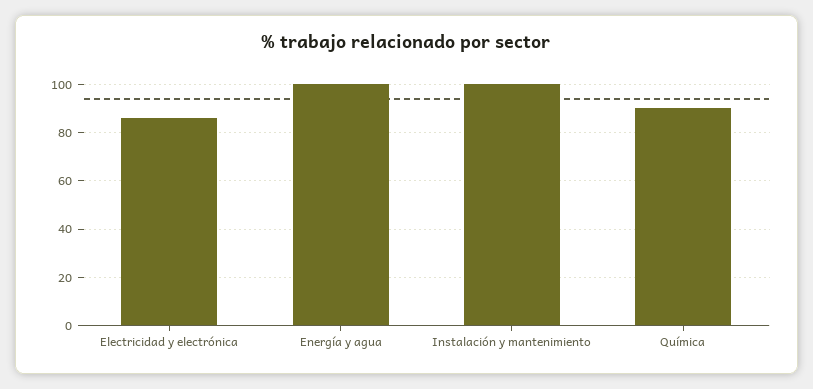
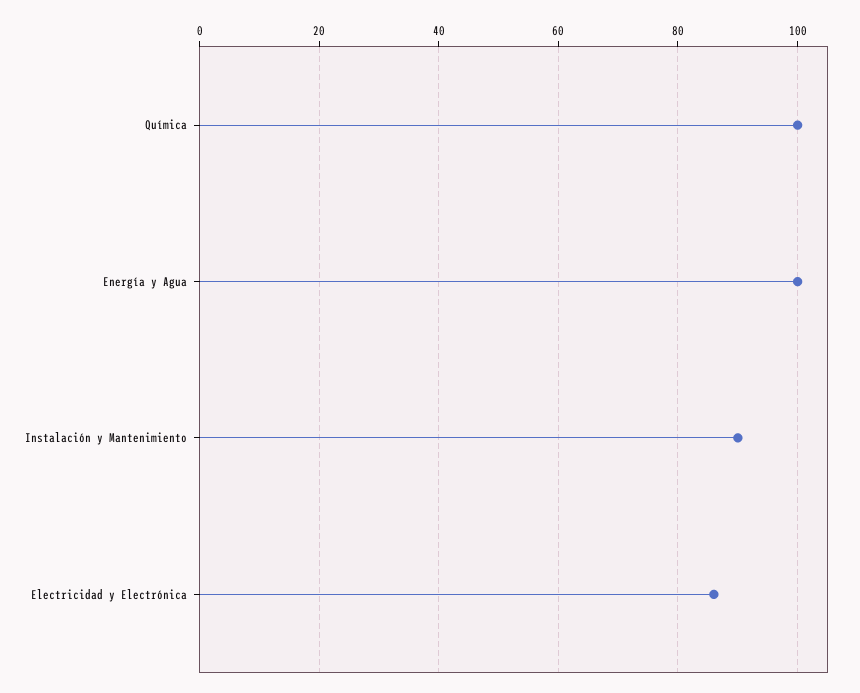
  {
    "Electricidad y electrónica": 85,
    "Energía y agua": 100,
-   "Instalación y mantenimiento": 100,
+   "Instalación y mantenimiento": 90,
-   "Química": 90
+   "Química": 100
  }

